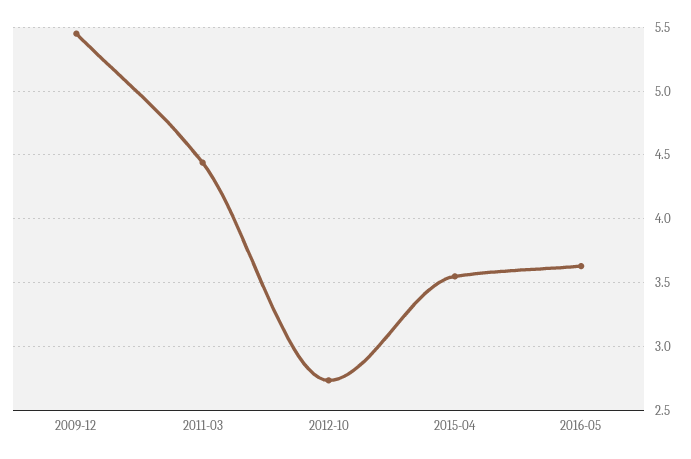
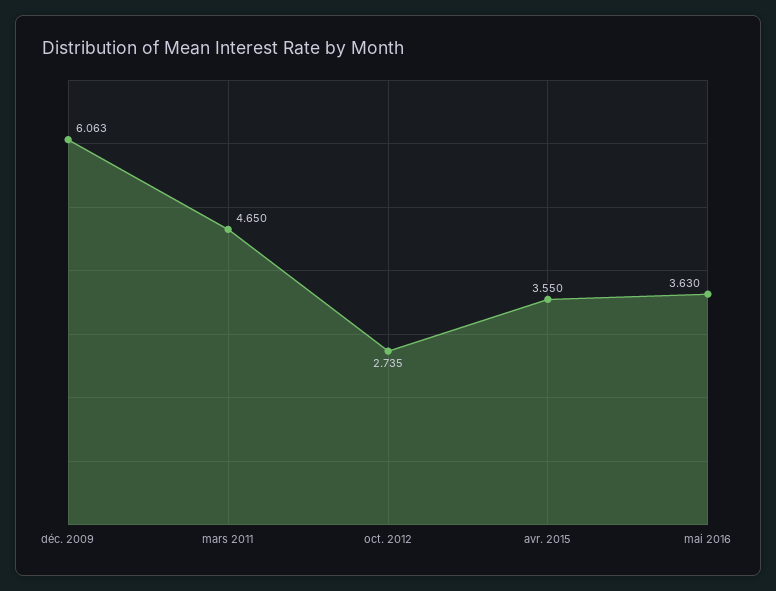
  {
-   "2009-12": 5.45,
+   "2009-12": 6.063,
-   "2011-03": 4.45,
+   "2011-03": 4.65,
    "2012-10": 2.735,
    "2015-04": 3.55,
    "2016-05": 3.63
  }

